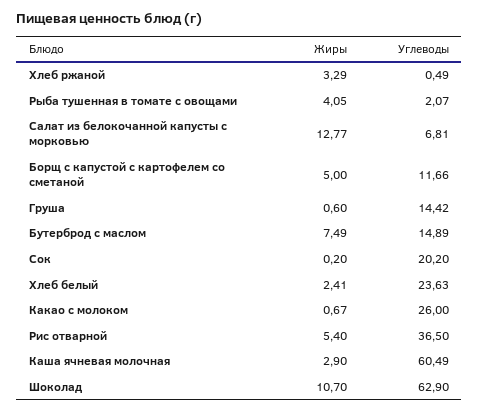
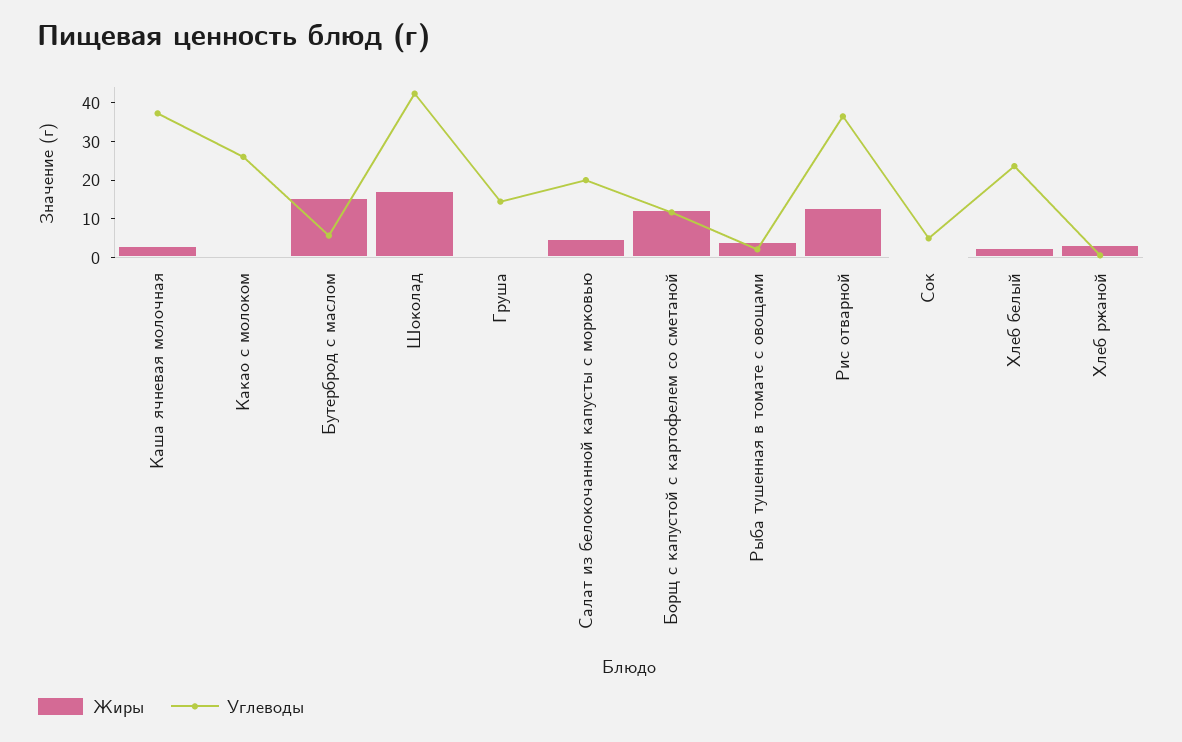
  {
    "Жиры": {
      "Хлеб ржаной": 3.29,
      "Рыба тушенная в томате с овощами": 4.05,
-     "Салат из белокочанной капусты с морковью": 12.77,
+     "Салат из белокочанной капусты с морковью": 5,
-     "Борщ с капустой с картофелем со сметаной": 5,
+     "Борщ с капустой с картофелем со сметаной": 12.5,
      "Груша": 0.6,
-     "Бутерброд с маслом": 7.49,
+     "Бутерброд с маслом": 15,
      "Сок": 0.2,
      "Хлеб белый": 2.41,
      "Какао с молоком": 0.67,
-     "Рис отварной": 5.4,
+     "Рис отварной": 12.5,
      "Каша ячневая молочная": 2.9,
-     "Шоколад": 10.7
+     "Шоколад": 17.5
    },
    "Углеводы": {
      "Хлеб ржаной": 0.49,
      "Рыба тушенная в томате с овощами": 2.07,
-     "Салат из белокочанной капусты с морковью": 6.81,
+     "Салат из белокочанной капусты с морковью": 20,
      "Борщ с капустой с картофелем со сметаной": 11.66,
      "Груша": 14.42,
-     "Бутерброд с маслом": 14.89,
+     "Бутерброд с маслом": 5,
-     "Сок": 20.2,
+     "Сок": 5,
      "Хлеб белый": 23.63,
      "Какао с молоком": 26,
      "Рис отварной": 36.5,
-     "Каша ячневая молочная": 60.49,
+     "Каша ячневая молочная": 37.5,
-     "Шоколад": 62.9
+     "Шоколад": 42.5
    }
  }

